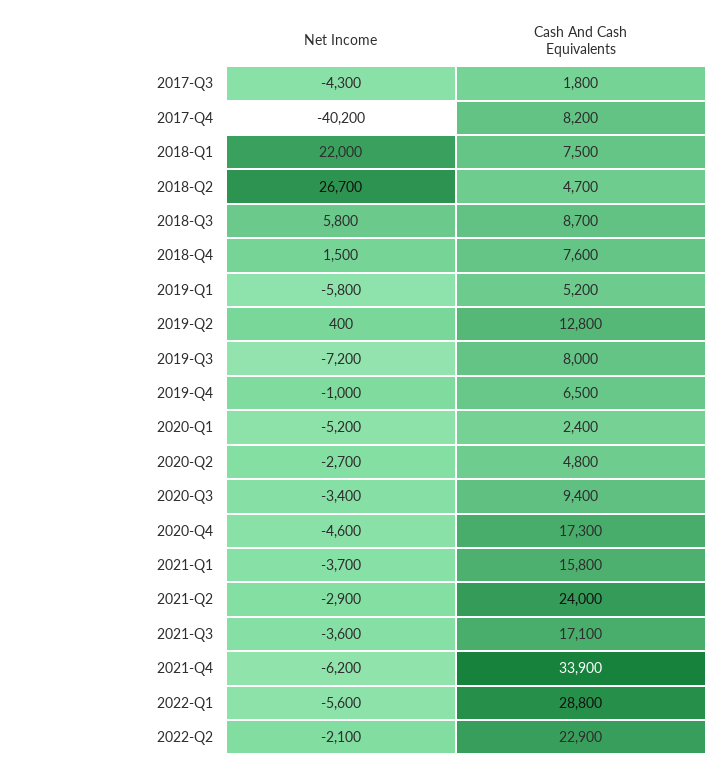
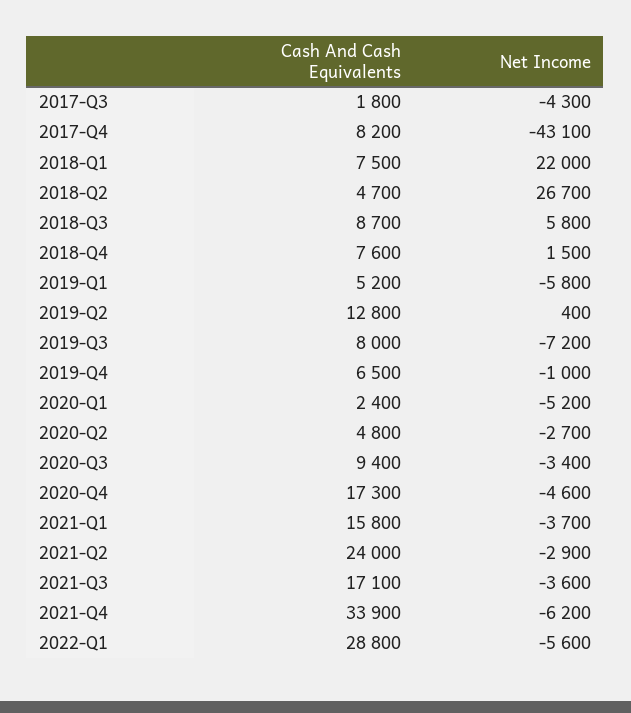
  {
    "Net Income": {
      "2017-Q3": -4300,
-     "2017-Q4": -40200,
+     "2017-Q4": -43100,
      "2018-Q1": 22000,
      "2018-Q2": 26700,
      "2018-Q3": 5800,
      "2018-Q4": 1500,
      "2019-Q1": -5800,
      "2019-Q2": 400,
      "2019-Q3": -7200,
      "2019-Q4": -1000,
      "2020-Q1": -5200,
      "2020-Q2": -2700,
      "2020-Q3": -3400,
      "2020-Q4": -4600,
      "2021-Q1": -3700,
      "2021-Q2": -2900,
      "2021-Q3": -3600,
      "2021-Q4": -6200,
-     "2022-Q1": -5600,
+     "2022-Q1": -5600
-     "2022-Q2": -2100
    },
    "Cash And Cash Equivalents": {
      "2017-Q3": 1800,
      "2017-Q4": 8200,
      "2018-Q1": 7500,
      "2018-Q2": 4700,
      "2018-Q3": 8700,
      "2018-Q4": 7600,
      "2019-Q1": 5200,
      "2019-Q2": 12800,
      "2019-Q3": 8000,
      "2019-Q4": 6500,
      "2020-Q1": 2400,
      "2020-Q2": 4800,
      "2020-Q3": 9400,
      "2020-Q4": 17300,
      "2021-Q1": 15800,
      "2021-Q2": 24000,
      "2021-Q3": 17100,
      "2021-Q4": 33900,
-     "2022-Q1": 28800,
+     "2022-Q1": 28800
-     "2022-Q2": 22900
    }
  }

